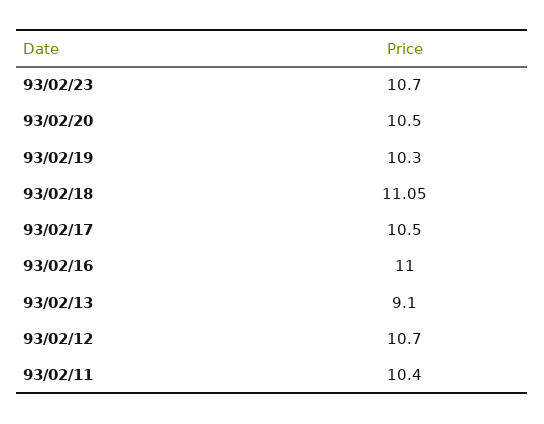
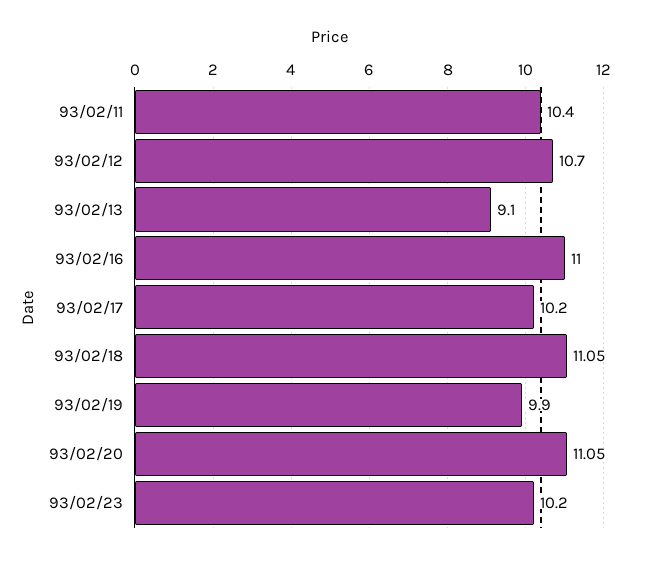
  {
-   "93/02/23": 10.7,
+   "93/02/23": 10.2,
-   "93/02/20": 10.5,
+   "93/02/20": 11.05,
-   "93/02/19": 10.3,
+   "93/02/19": 9.9,
    "93/02/18": 11.05,
-   "93/02/17": 10.5,
+   "93/02/17": 10.2,
    "93/02/16": 11,
    "93/02/13": 9.1,
    "93/02/12": 10.7,
    "93/02/11": 10.4
  }

